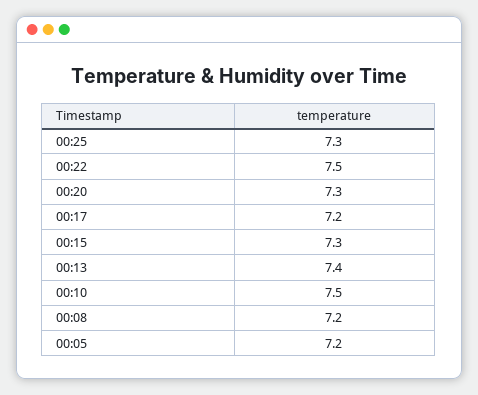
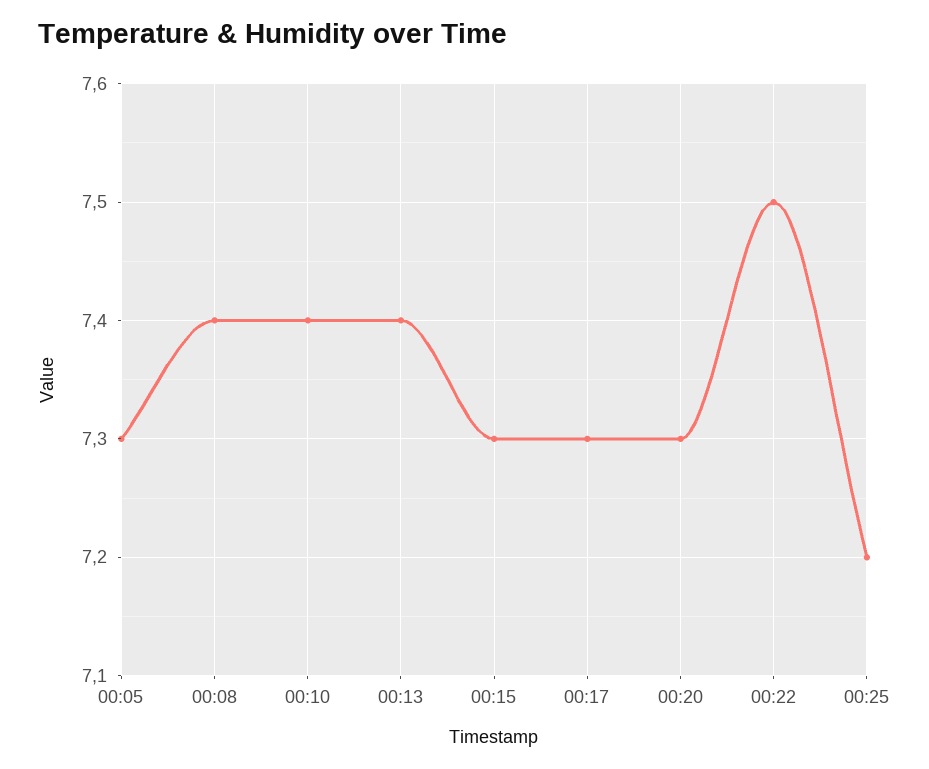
  {
-   "00:25": 7.3,
+   "00:25": 7.2,
    "00:22": 7.5,
    "00:20": 7.3,
-   "00:17": 7.2,
+   "00:17": 7.3,
    "00:15": 7.3,
    "00:13": 7.4,
-   "00:10": 7.5,
+   "00:10": 7.4,
-   "00:08": 7.2,
+   "00:08": 7.4,
-   "00:05": 7.2
+   "00:05": 7.3
  }

